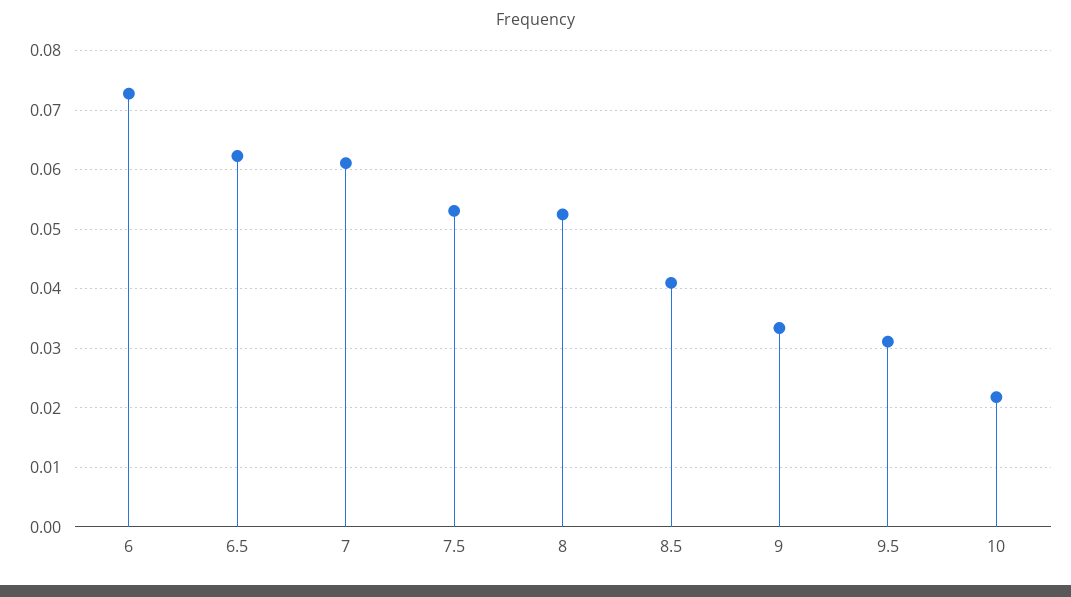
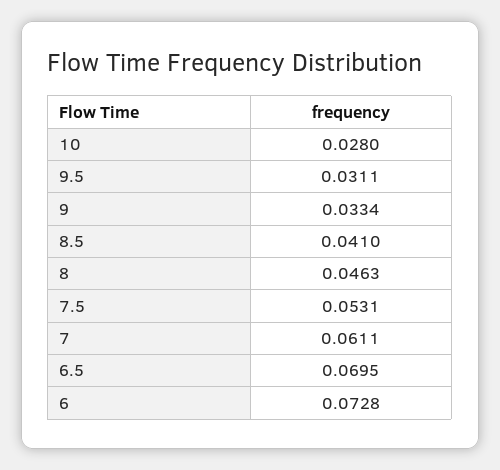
  {
    "6": 0.0728,
-   "6.5": 0.062,
+   "6.5": 0.0695,
    "7": 0.0611,
    "7.5": 0.0531,
-   "8": 0.052,
+   "8": 0.0463,
    "8.5": 0.041,
    "9": 0.0334,
    "9.5": 0.0311,
-   "10": 0.022
+   "10": 0.028
  }

